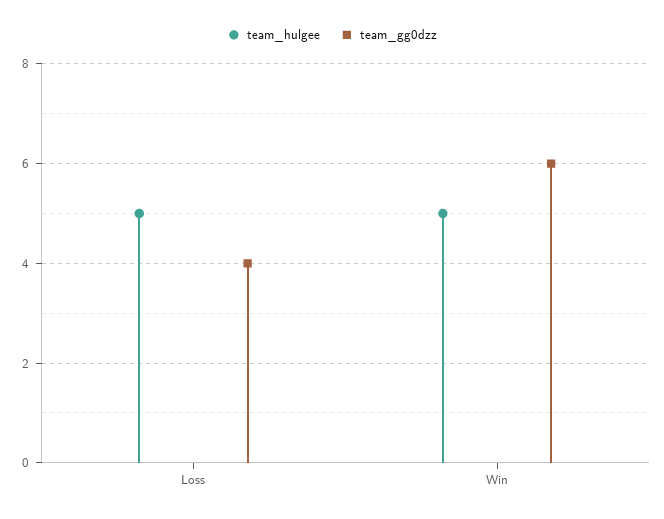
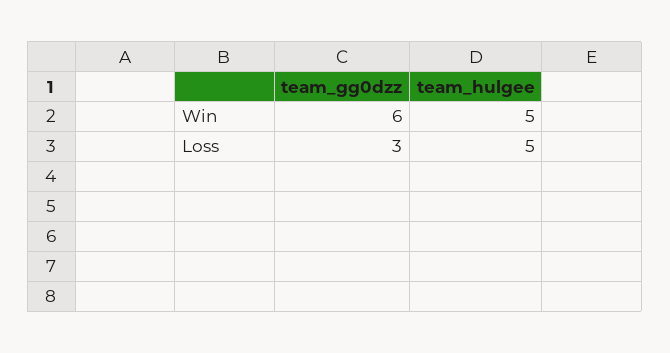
  {
    "team_hulgee": {
      "Loss": 5,
      "Win": 5
    },
    "team_gg0dzz": {
-     "Loss": 4,
+     "Loss": 3,
      "Win": 6
    }
  }

